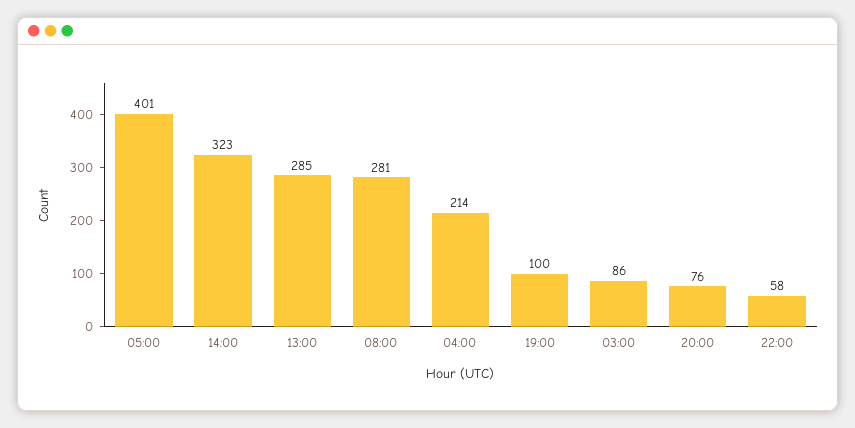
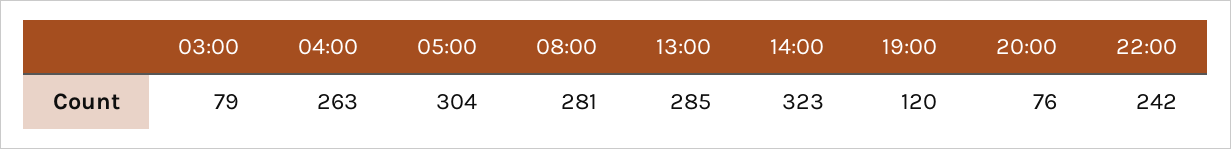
  {
-   "05:00": 401,
+   "05:00": 304,
    "14:00": 323,
    "13:00": 285,
    "08:00": 281,
-   "04:00": 214,
+   "04:00": 263,
-   "19:00": 100,
+   "19:00": 120,
-   "03:00": 86,
+   "03:00": 79,
    "20:00": 76,
-   "22:00": 58
+   "22:00": 242
  }

